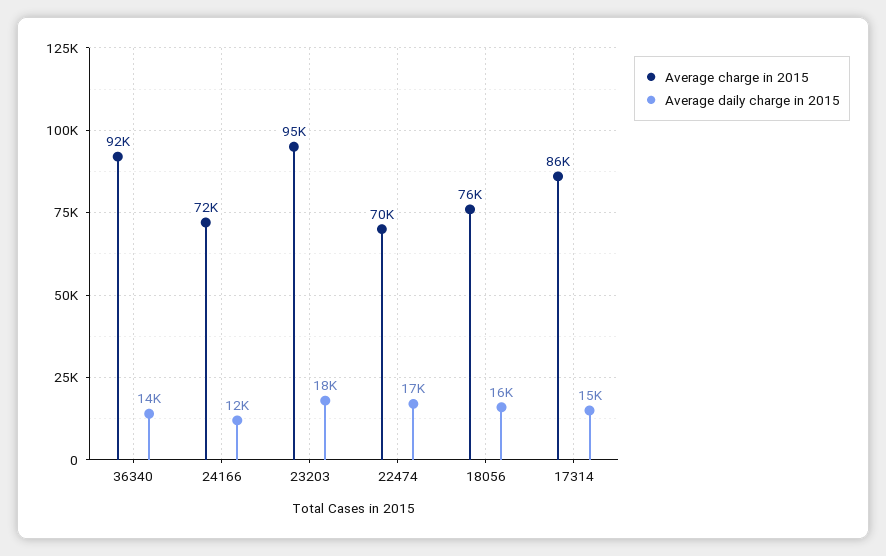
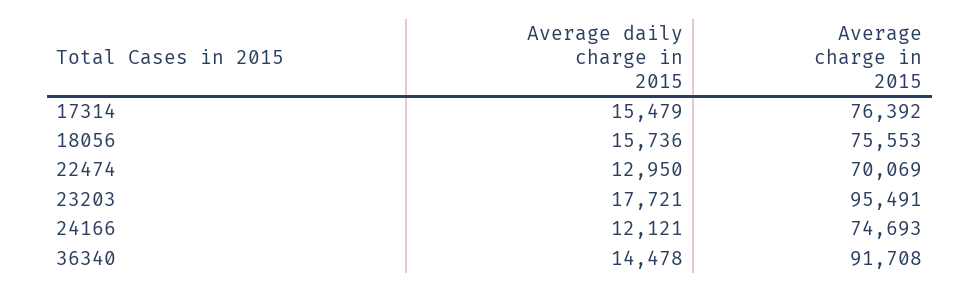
  {
    "Average charge in 2015": {
      "36340": 91708,
-     "24166": 72000,
+     "24166": 74693,
      "23203": 95491,
      "22474": 70069,
      "18056": 75553,
-     "17314": 86000
+     "17314": 76392
    },
    "Average daily charge in 2015": {
      "36340": 14478,
      "24166": 12121,
      "23203": 17721,
-     "22474": 17000,
+     "22474": 12950,
      "18056": 15736,
      "17314": 15479
    }
  }

